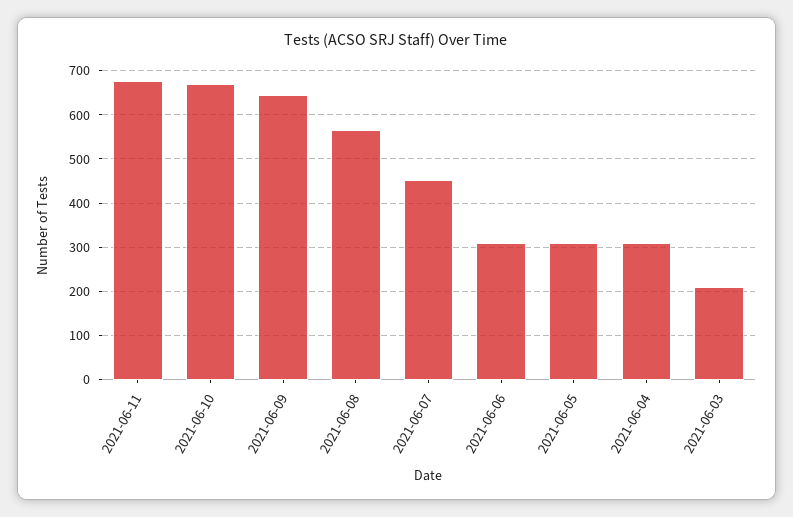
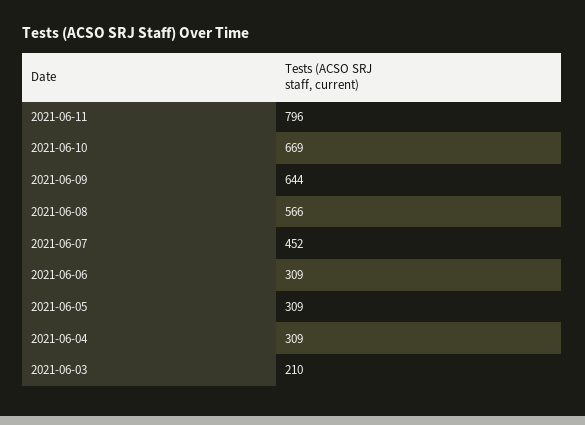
  {
-   "2021-06-11": 680,
+   "2021-06-11": 796,
    "2021-06-10": 669,
    "2021-06-09": 644,
    "2021-06-08": 566,
    "2021-06-07": 452,
    "2021-06-06": 309,
    "2021-06-05": 309,
    "2021-06-04": 309,
    "2021-06-03": 210
  }

